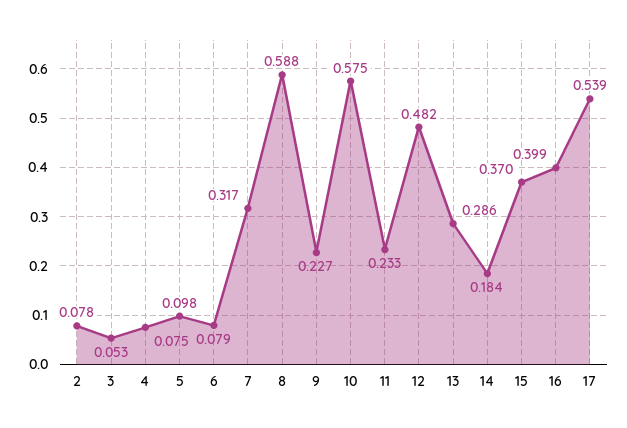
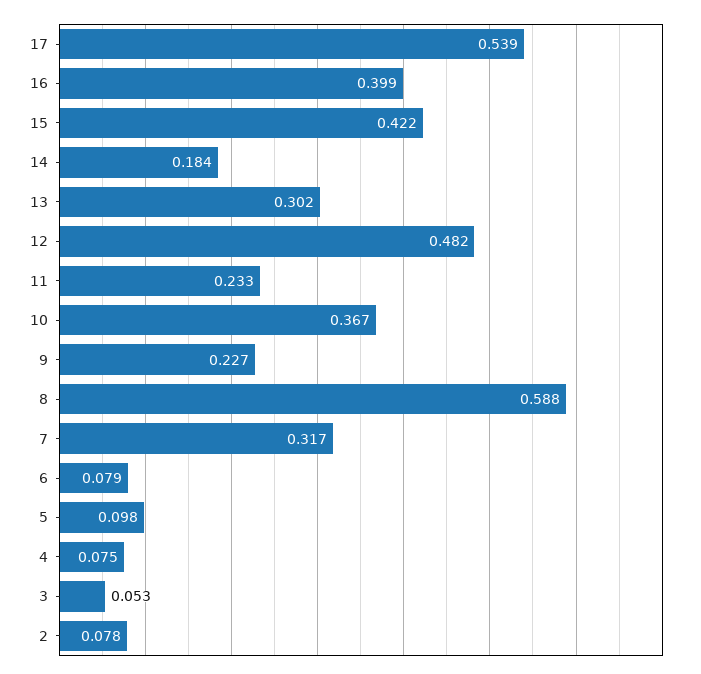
  {
    "2": 0.078,
    "3": 0.053,
    "4": 0.075,
    "5": 0.098,
    "6": 0.079,
    "7": 0.317,
    "8": 0.588,
    "9": 0.227,
-   "10": 0.575,
+   "10": 0.367,
    "11": 0.233,
    "12": 0.482,
-   "13": 0.286,
+   "13": 0.302,
    "14": 0.184,
-   "15": 0.37,
+   "15": 0.422,
    "16": 0.399,
    "17": 0.539
  }

